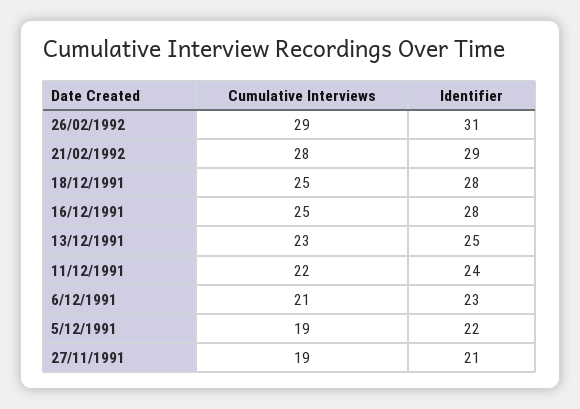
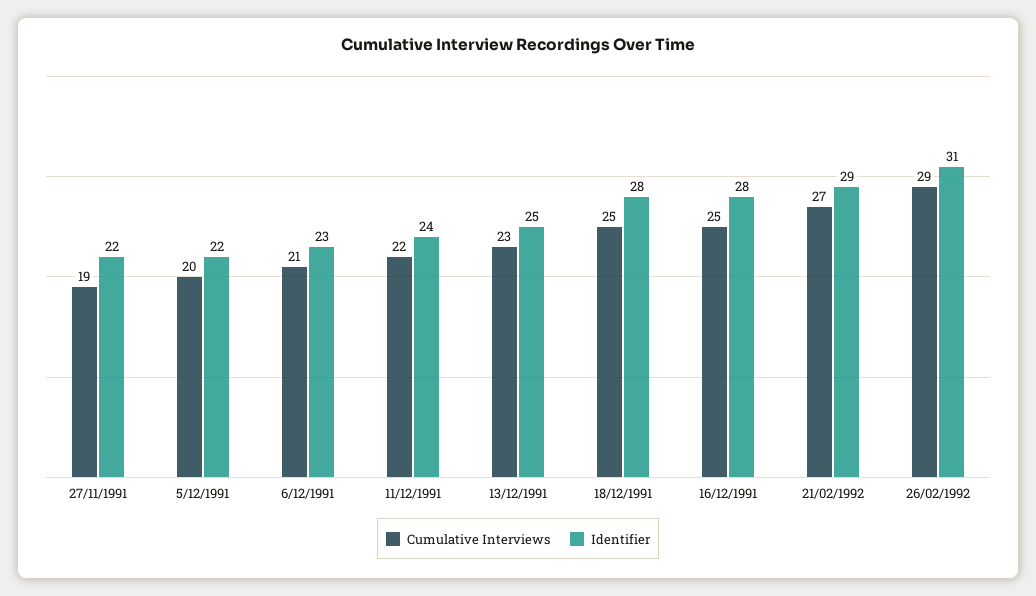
  {
    "Cumulative Interviews": {
      "26/02/1992": 29,
-     "21/02/1992": 28,
+     "21/02/1992": 27,
      "18/12/1991": 25,
      "16/12/1991": 25,
      "13/12/1991": 23,
      "11/12/1991": 22,
      "6/12/1991": 21,
-     "5/12/1991": 19,
+     "5/12/1991": 20,
      "27/11/1991": 19
    },
    "Identifier": {
      "26/02/1992": 31,
      "21/02/1992": 29,
      "18/12/1991": 28,
      "16/12/1991": 28,
      "13/12/1991": 25,
      "11/12/1991": 24,
      "6/12/1991": 23,
      "5/12/1991": 22,
-     "27/11/1991": 21
+     "27/11/1991": 22
    }
  }

